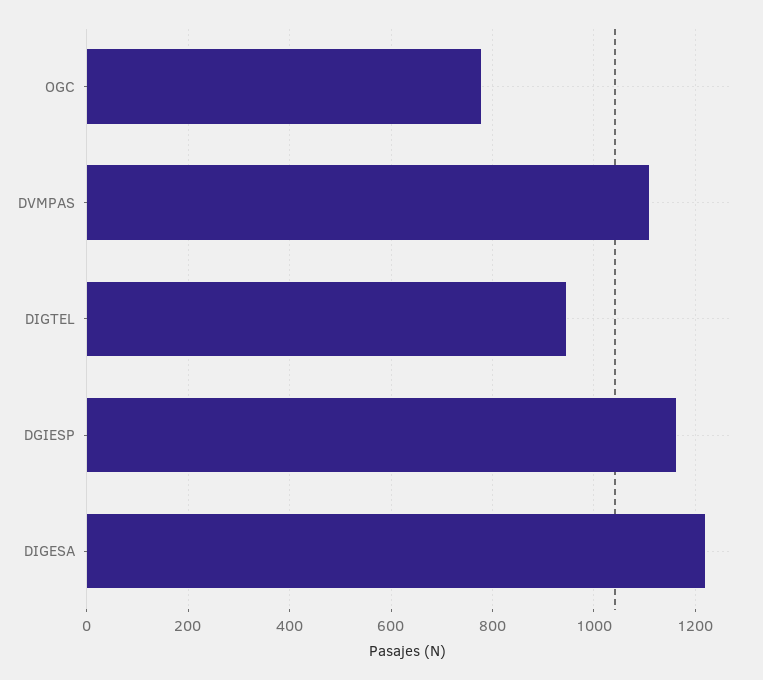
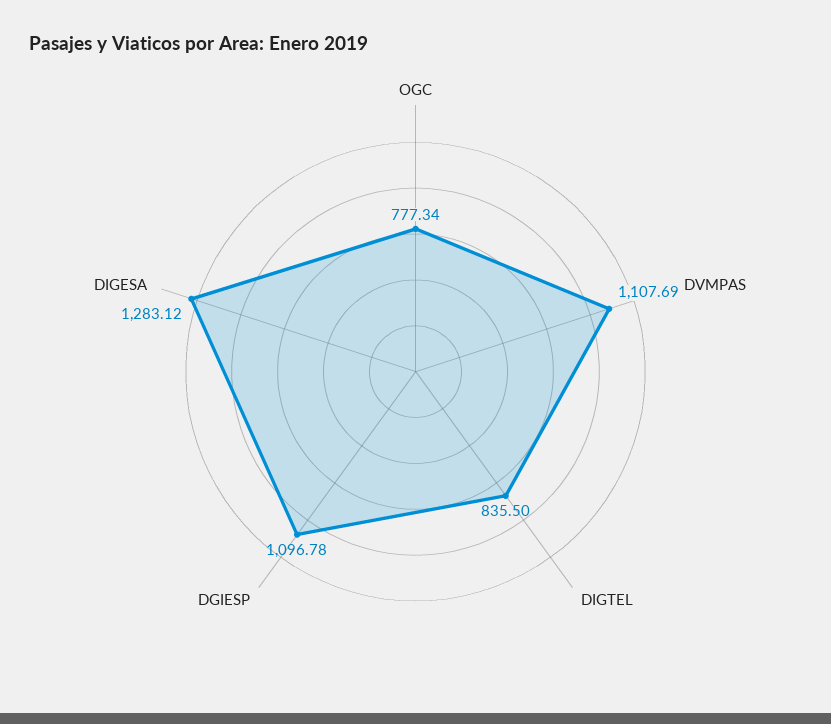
  {
    "OGC": 777.34,
    "DVMPAS": 1107.69,
-   "DIGTEL": 940,
+   "DIGTEL": 835.5,
-   "DGIESP": 1160,
+   "DGIESP": 1096.78,
-   "DIGESA": 1220
+   "DIGESA": 1283.12
  }

